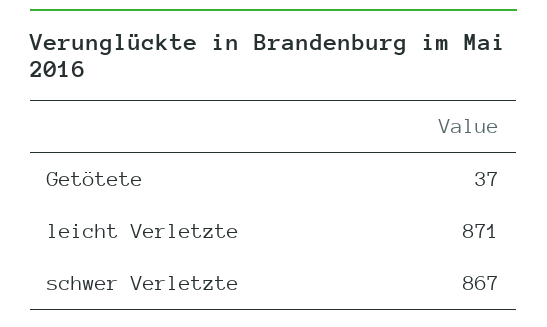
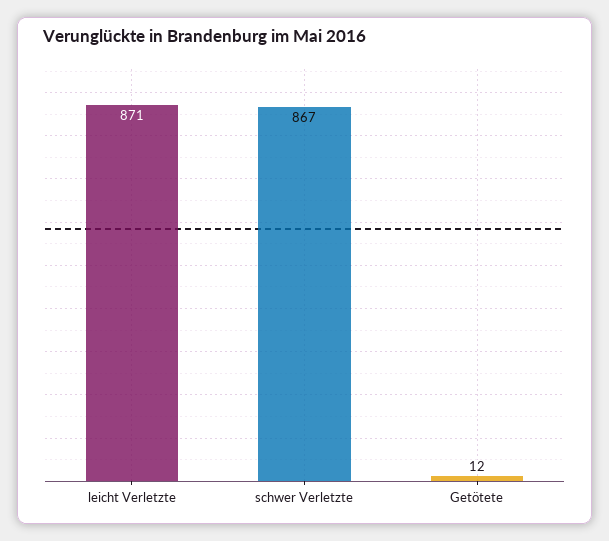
  {
-   "Getötete": 37,
+   "Getötete": 12,
    "leicht Verletzte": 871,
    "schwer Verletzte": 867
  }

